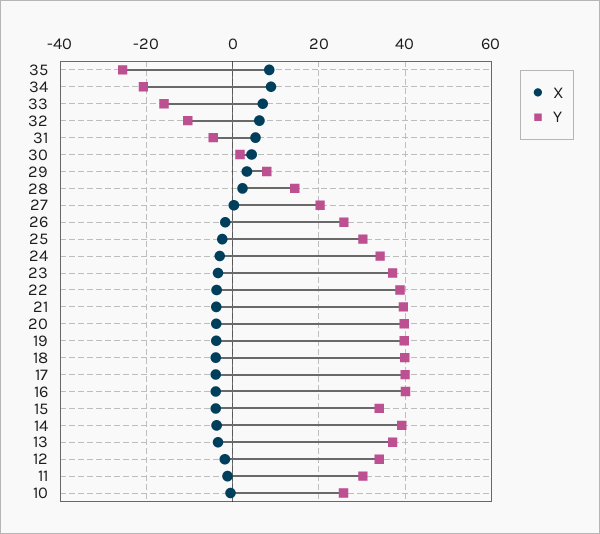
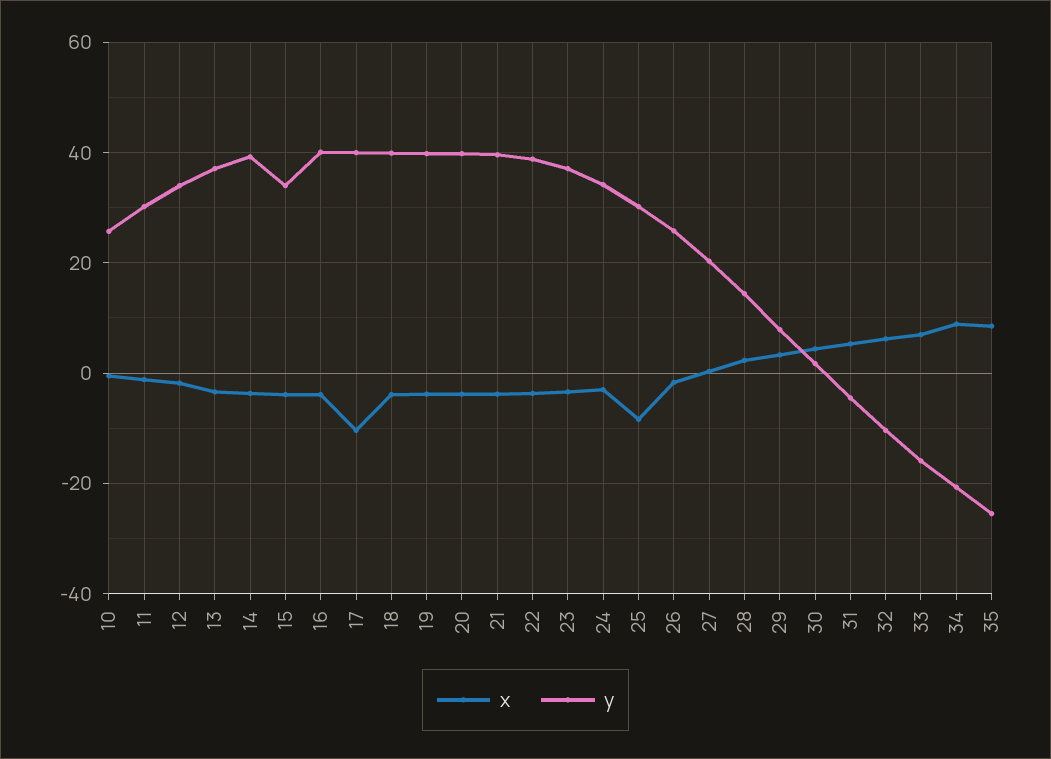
  {
    "X": {
      "35": 8,
      "34": 8,
      "33": 8,
      "32": 6,
      "31": 6,
      "30": 4,
      "29": 4,
      "28": 2,
      "27": 0,
      "26": -2,
-     "25": -2,
+     "25": -8,
      "24": -4,
      "23": -4,
      "22": -4,
      "21": -4,
      "20": -4,
      "19": -4,
      "18": -4,
-     "17": -4,
+     "17": -10,
      "16": -4,
      "15": -4,
      "14": -4,
      "13": -4,
      "12": -2,
      "11": -2,
      "10": 0
    },
    "Y": {
      "35": -26,
      "34": -20,
      "33": -16,
      "32": -10,
      "31": -4,
      "30": 2,
      "29": 8,
      "28": 14,
      "27": 20,
      "26": 26,
      "25": 30,
      "24": 34,
      "23": 38,
      "22": 38,
      "21": 40,
      "20": 40,
      "19": 40,
      "18": 40,
      "17": 40,
      "16": 40,
      "15": 34,
      "14": 40,
      "13": 38,
      "12": 34,
      "11": 30,
      "10": 26
    }
  }

